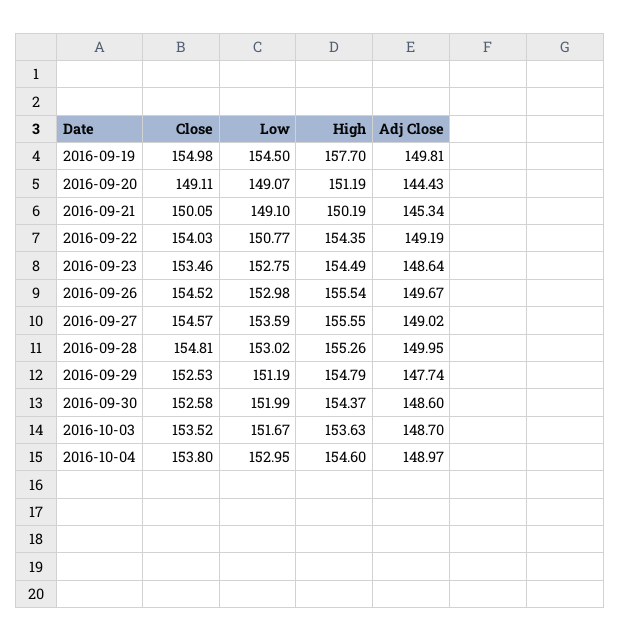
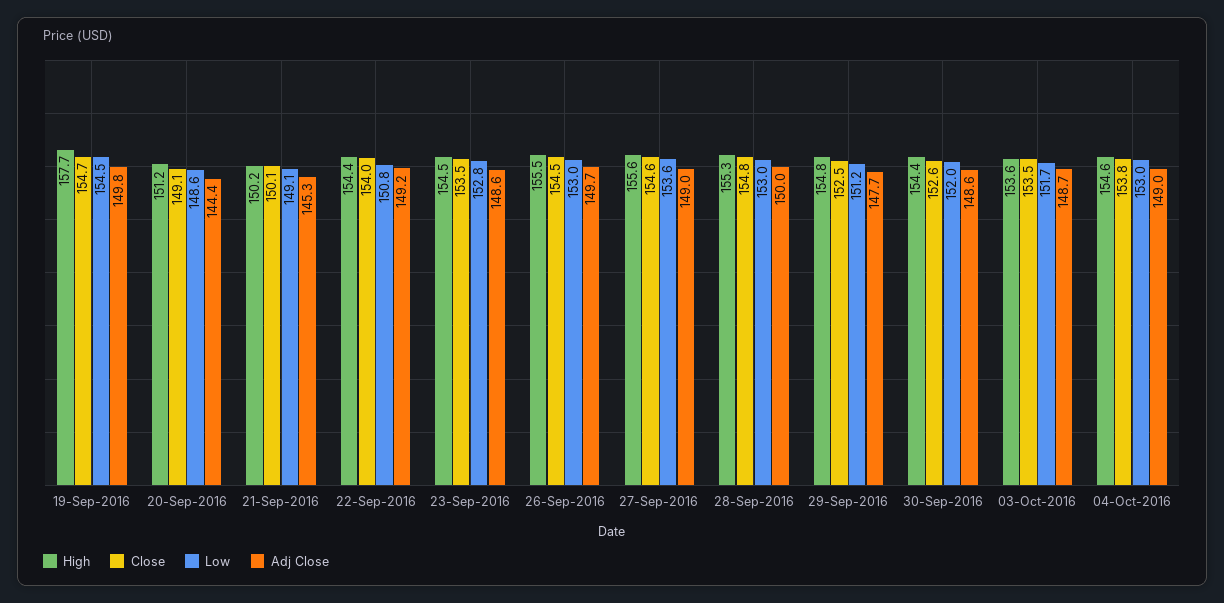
  {
    "Close": {
-     "2016-09-19": 154.98,
+     "2016-09-19": 154.7,
      "2016-09-20": 149.11,
      "2016-09-21": 150.05,
      "2016-09-22": 154.03,
      "2016-09-23": 153.46,
      "2016-09-26": 154.52,
      "2016-09-27": 154.57,
      "2016-09-28": 154.81,
      "2016-09-29": 152.53,
      "2016-09-30": 152.58,
      "2016-10-03": 153.52,
      "2016-10-04": 153.8
    },
    "Low": {
      "2016-09-19": 154.5,
-     "2016-09-20": 149.07,
+     "2016-09-20": 148.6,
      "2016-09-21": 149.1,
      "2016-09-22": 150.77,
      "2016-09-23": 152.75,
      "2016-09-26": 152.98,
      "2016-09-27": 153.59,
      "2016-09-28": 153.02,
      "2016-09-29": 151.19,
      "2016-09-30": 151.99,
      "2016-10-03": 151.67,
      "2016-10-04": 152.95
    },
    "High": {
      "2016-09-19": 157.7,
      "2016-09-20": 151.19,
      "2016-09-21": 150.19,
      "2016-09-22": 154.35,
      "2016-09-23": 154.49,
      "2016-09-26": 155.54,
      "2016-09-27": 155.55,
      "2016-09-28": 155.26,
      "2016-09-29": 154.79,
      "2016-09-30": 154.37,
      "2016-10-03": 153.63,
      "2016-10-04": 154.6
    },
    "Adj Close": {
      "2016-09-19": 149.81,
      "2016-09-20": 144.43,
      "2016-09-21": 145.34,
      "2016-09-22": 149.19,
      "2016-09-23": 148.64,
      "2016-09-26": 149.67,
      "2016-09-27": 149.02,
      "2016-09-28": 149.95,
      "2016-09-29": 147.74,
      "2016-09-30": 148.6,
      "2016-10-03": 148.7,
      "2016-10-04": 148.97
    }
  }

